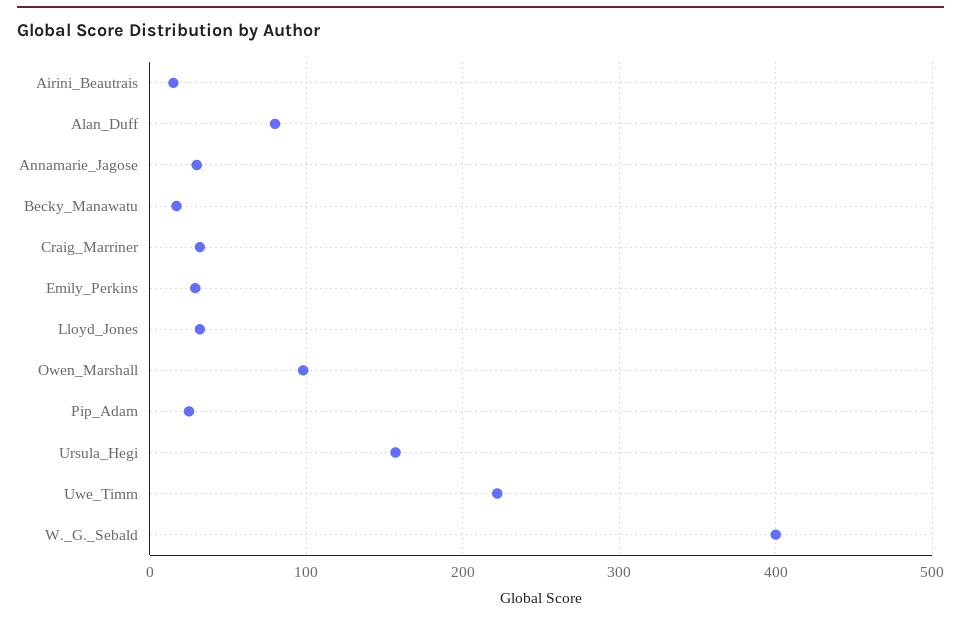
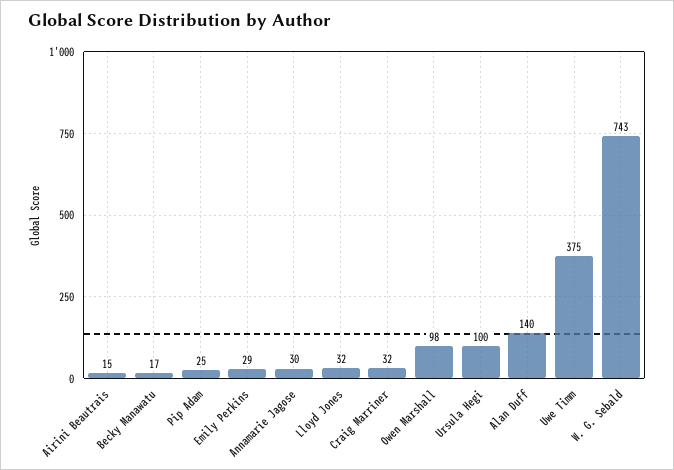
  {
    "Airini_Beautrais": 15,
-   "Alan_Duff": 80,
+   "Alan_Duff": 140,
    "Annamarie_Jagose": 30,
    "Becky_Manawatu": 17,
    "Craig_Marriner": 32,
    "Emily_Perkins": 29,
    "Lloyd_Jones": 32,
    "Owen_Marshall": 98,
    "Pip_Adam": 25,
-   "Ursula_Hegi": 160,
+   "Ursula_Hegi": 100,
-   "Uwe_Timm": 220,
+   "Uwe_Timm": 375,
-   "W._G._Sebald": 400
+   "W._G._Sebald": 743
  }

